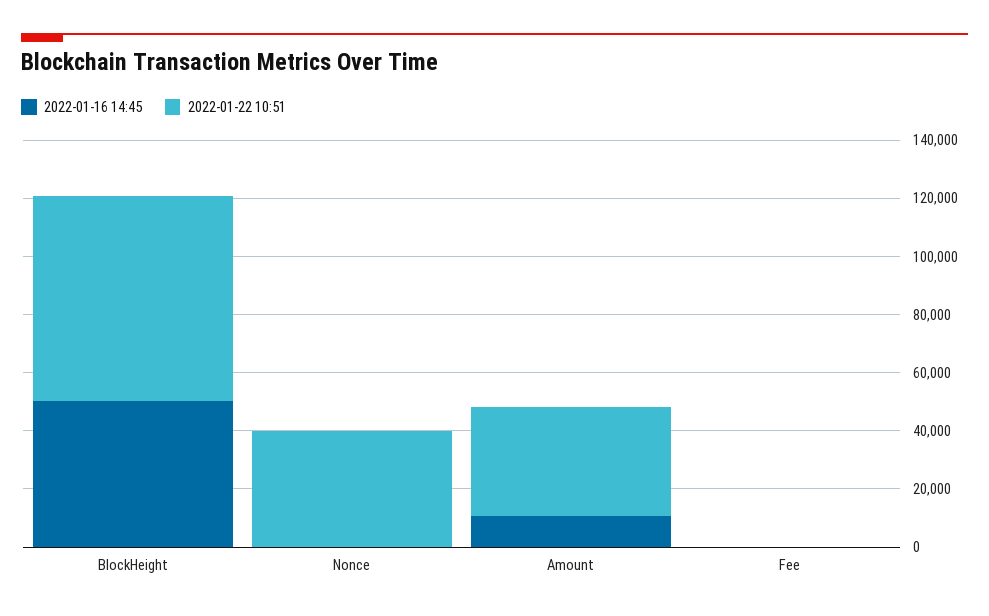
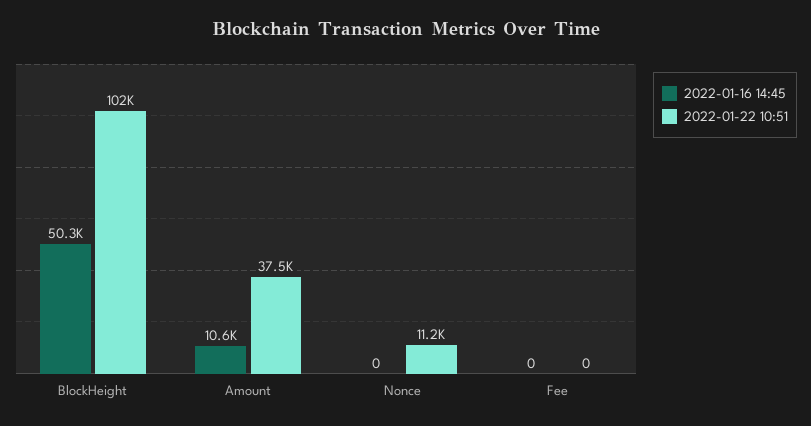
  {
    "2022-01-16 14:45": {
      "BlockHeight": 50300,
      "Nonce": 0,
      "Amount": 10600,
      "Fee": 0
    },
    "2022-01-22 10:51": {
-     "BlockHeight": 70000,
+     "BlockHeight": 102000,
-     "Nonce": 40000,
+     "Nonce": 11200,
      "Amount": 37500,
      "Fee": 0
    }
  }

